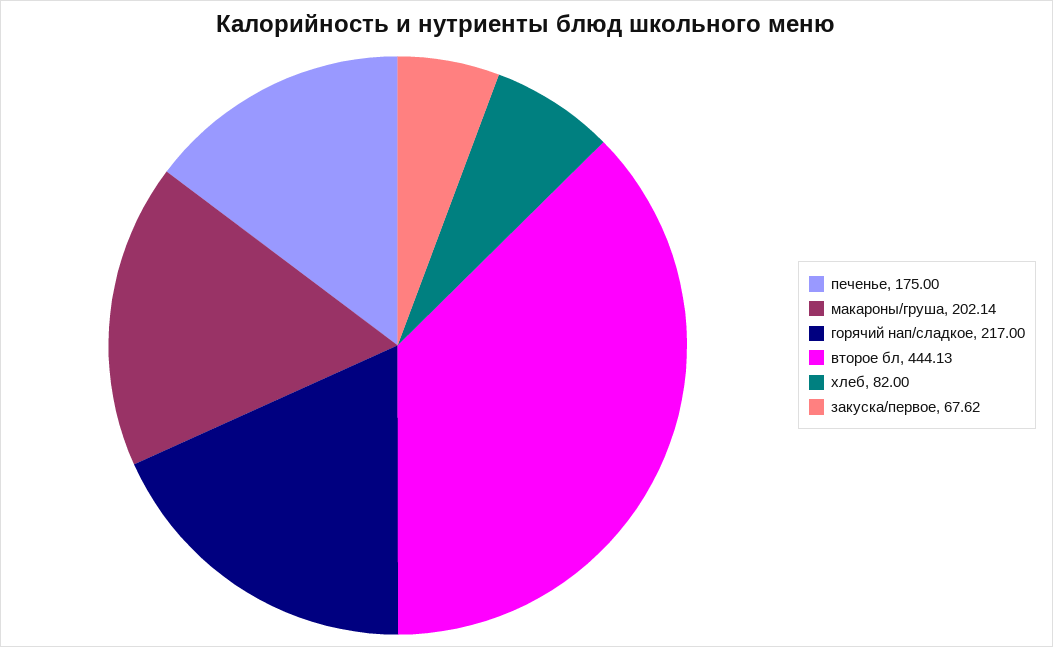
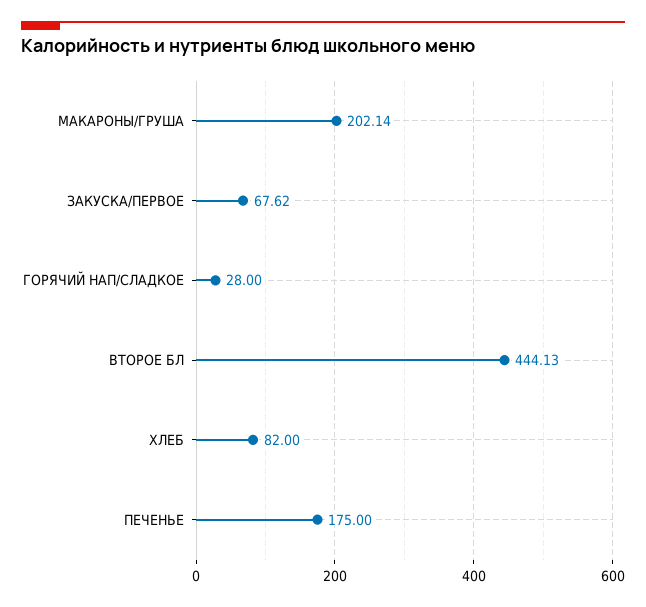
  {
    "печенье": 175,
    "макароны/груша": 202.14,
-   "горячий нап/сладкое": 217,
+   "горячий нап/сладкое": 28,
    "второе бл": 444.13,
    "хлеб": 82,
    "закуска/первое": 67.62
  }

